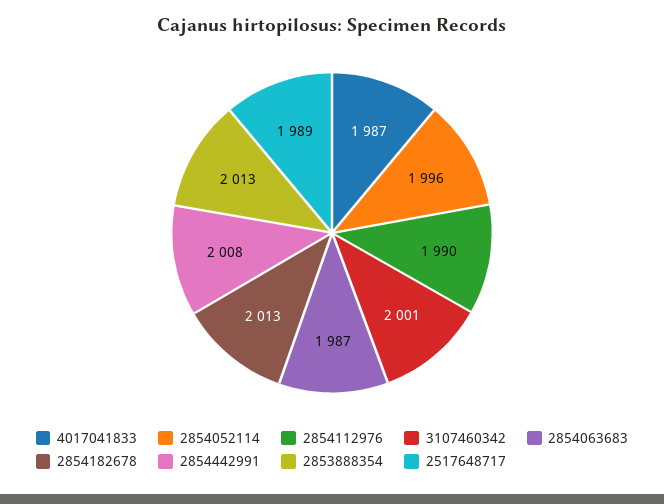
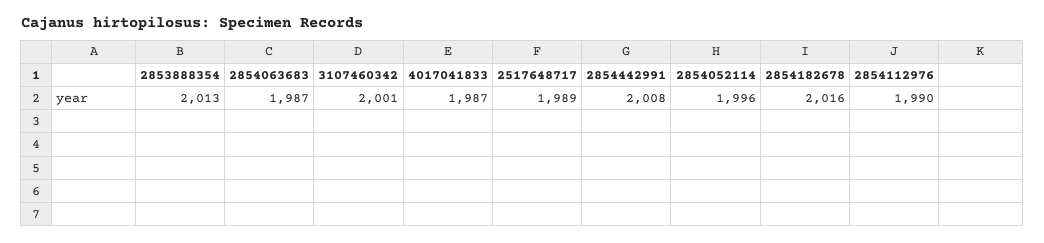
  {
    "4017041833": 1987,
    "2854052114": 1996,
    "2854112976": 1990,
    "3107460342": 2001,
    "2854063683": 1987,
-   "2854182678": 2013,
+   "2854182678": 2016,
    "2854442991": 2008,
    "2853888354": 2013,
    "2517648717": 1989
  }

